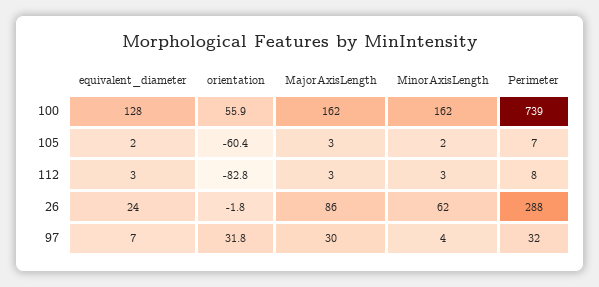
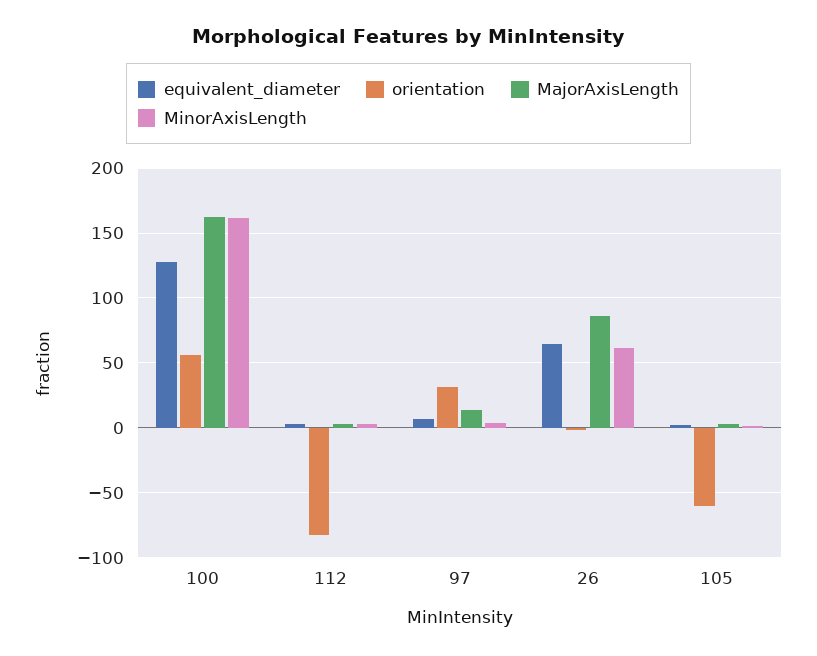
  {
    "equivalent_diameter": {
      "100": 128,
      "105": 2,
      "112": 3,
-     "26": 24,
+     "26": 65,
      "97": 7
    },
    "orientation": {
      "100": 55.9,
      "105": -60.4,
      "112": -82.8,
      "26": -1.8,
      "97": 31.8
    },
    "MajorAxisLength": {
      "100": 162,
      "105": 3,
      "112": 3,
      "26": 86,
-     "97": 30
+     "97": 15
    },
    "MinorAxisLength": {
      "100": 162,
      "105": 2,
      "112": 3,
      "26": 62,
      "97": 4
-   },
+   }
-   "Perimeter": {
-     "100": 739,
-     "105": 7,
-     "112": 8,
-     "26": 288,
-     "97": 32
-   }
  }

